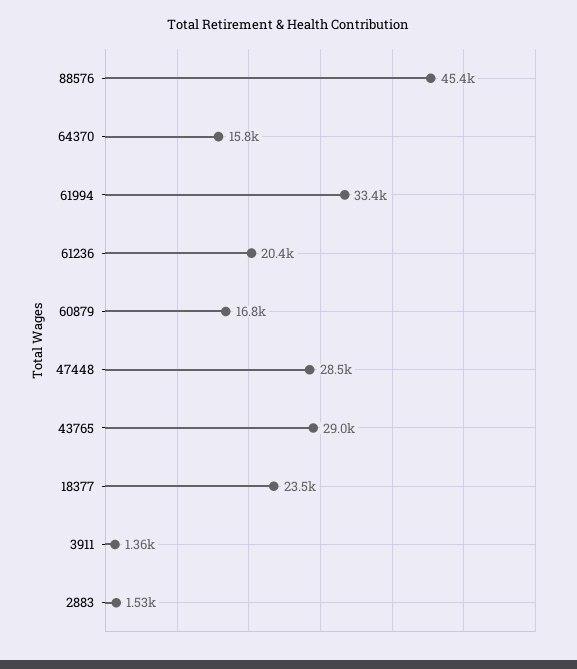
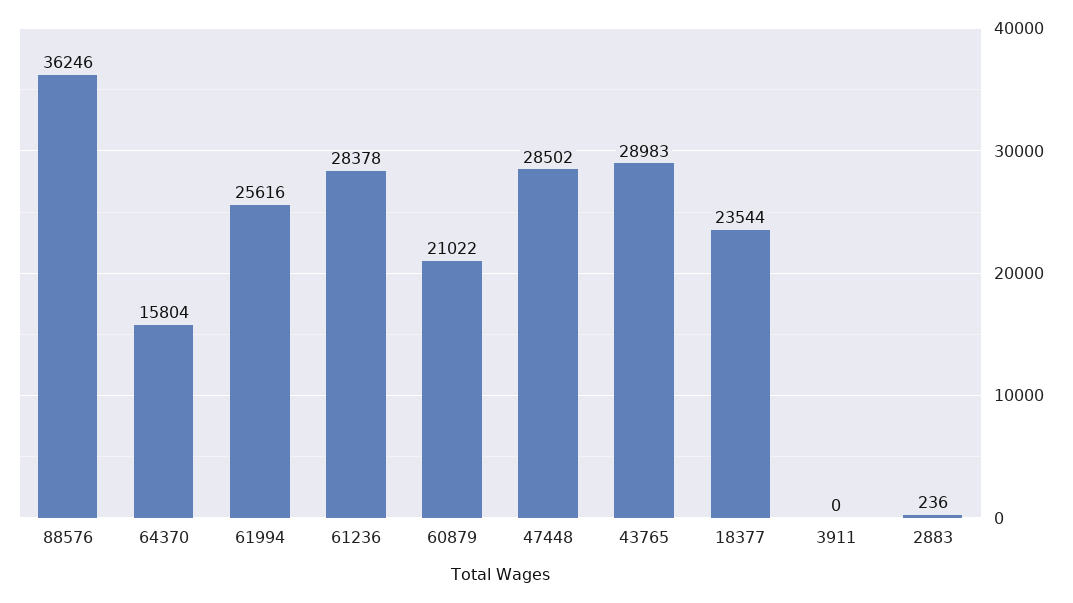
  {
-   "88576": 45400,
+   "88576": 36246,
    "64370": 15804,
-   "61994": 33400,
+   "61994": 25616,
-   "61236": 20400,
+   "61236": 28378,
-   "60879": 16800,
+   "60879": 21022,
    "47448": 28502,
    "43765": 28983,
    "18377": 23544,
-   "3911": 1360,
+   "3911": 0,
-   "2883": 1530
+   "2883": 236
  }

